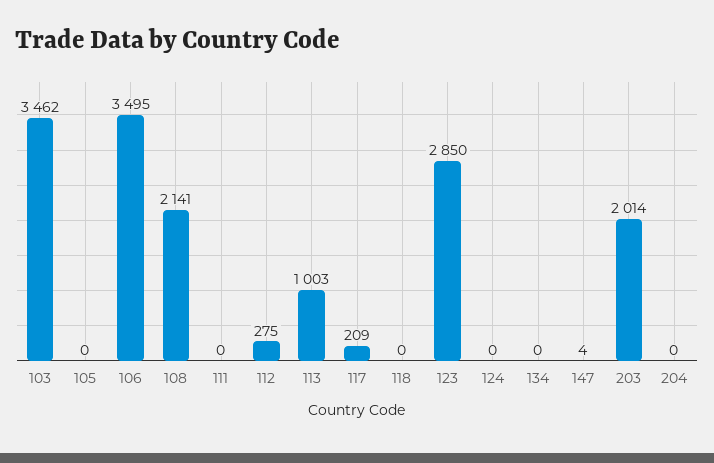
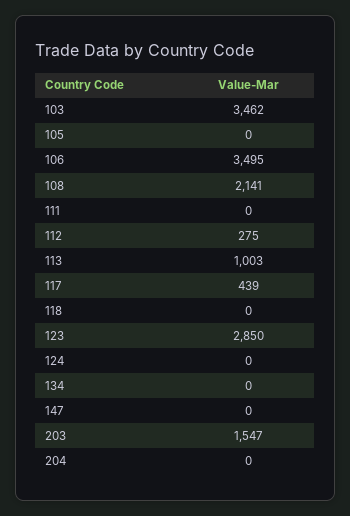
  {
    "103": 3462,
    "105": 0,
    "106": 3495,
    "108": 2141,
    "111": 0,
    "112": 275,
    "113": 1003,
-   "117": 209,
+   "117": 439,
    "118": 0,
    "123": 2850,
    "124": 0,
    "134": 0,
-   "147": 4,
+   "147": 0,
-   "203": 2014,
+   "203": 1547,
    "204": 0
  }

